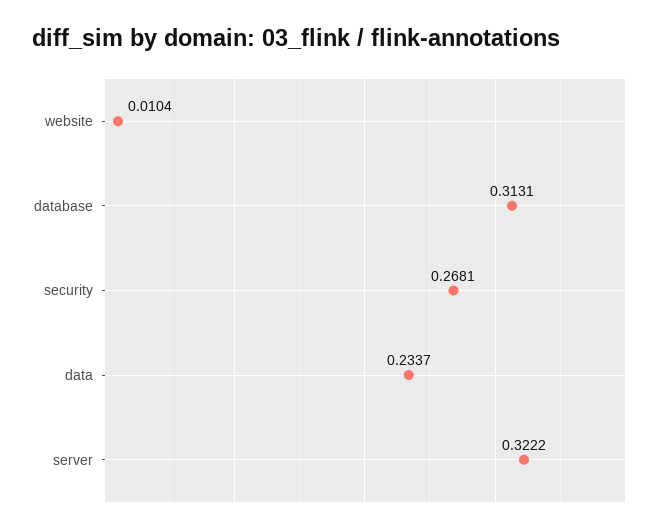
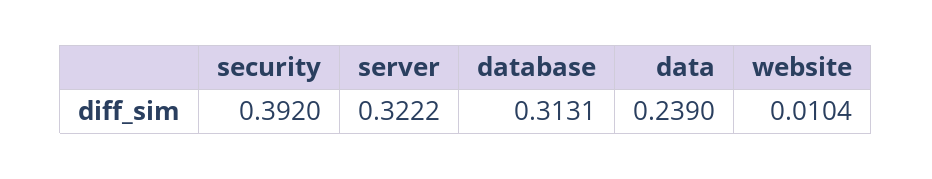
  {
    "website": 0.0104,
    "database": 0.3131,
-   "security": 0.2681,
+   "security": 0.392,
-   "data": 0.2337,
+   "data": 0.239,
    "server": 0.3222
  }

